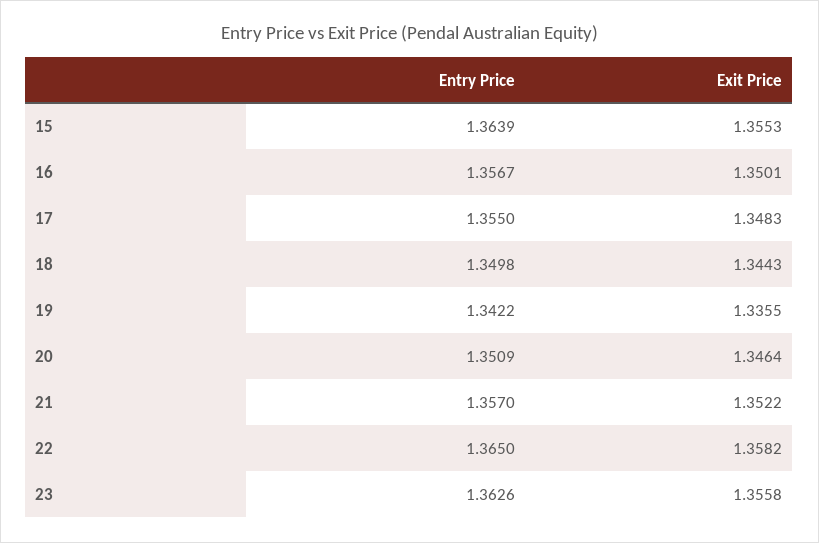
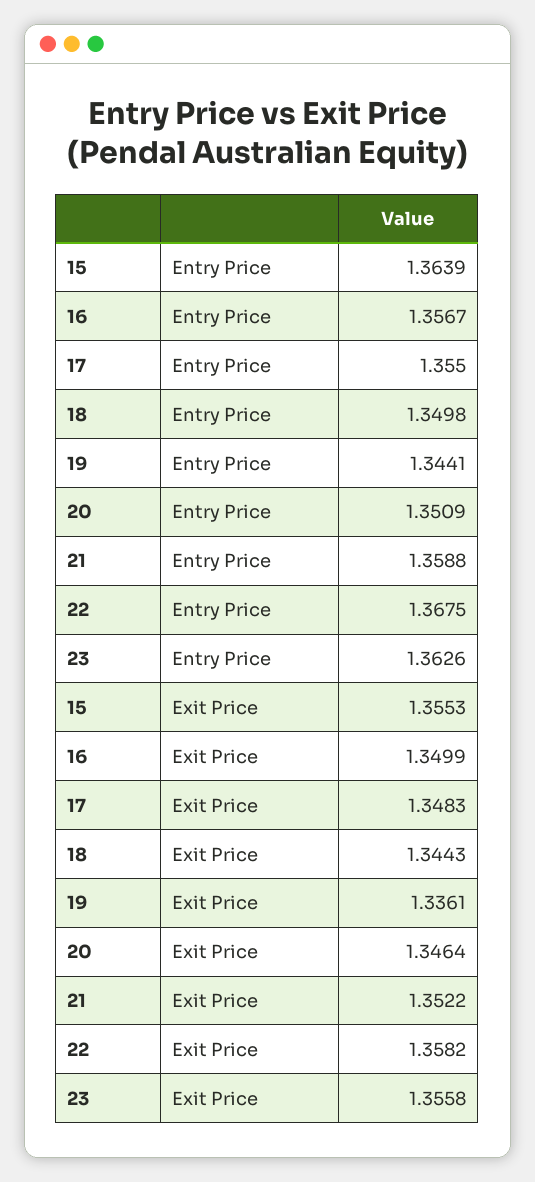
  {
    "Entry Price": {
      "15": 1.3639,
      "16": 1.3567,
      "17": 1.355,
      "18": 1.3498,
-     "19": 1.3422,
+     "19": 1.3441,
      "20": 1.3509,
-     "21": 1.357,
+     "21": 1.3588,
-     "22": 1.365,
+     "22": 1.3675,
      "23": 1.3626
    },
    "Exit Price": {
      "15": 1.3553,
-     "16": 1.3501,
+     "16": 1.3499,
      "17": 1.3483,
      "18": 1.3443,
-     "19": 1.3355,
+     "19": 1.3361,
      "20": 1.3464,
      "21": 1.3522,
      "22": 1.3582,
      "23": 1.3558
    }
  }

